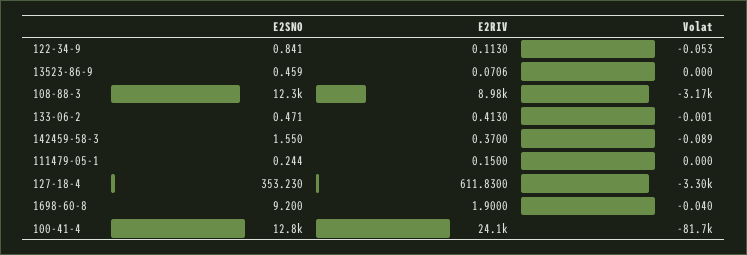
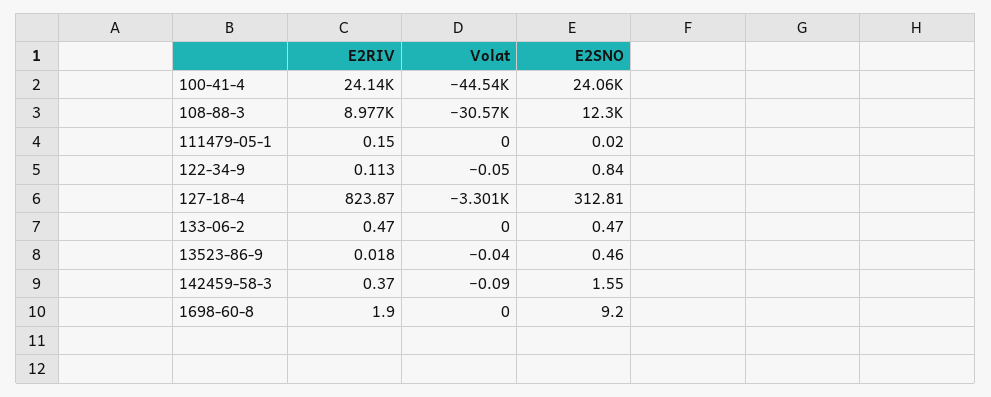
  {
    "E2SNO": {
      "122-34-9": 0.841,
      "13523-86-9": 0.459,
      "108-88-3": 12300,
      "133-06-2": 0.471,
      "142459-58-3": 1.55,
-     "111479-05-1": 0.244,
+     "111479-05-1": 0.02,
-     "127-18-4": 353.23,
+     "127-18-4": 312.81,
      "1698-60-8": 9.2,
-     "100-41-4": 12800
+     "100-41-4": 24060
    },
    "E2RIV": {
      "122-34-9": 0.113,
-     "13523-86-9": 0.0706,
+     "13523-86-9": 0.018,
      "108-88-3": 8977,
-     "133-06-2": 0.413,
+     "133-06-2": 0.47,
      "142459-58-3": 0.37,
      "111479-05-1": 0.15,
-     "127-18-4": 611.83,
+     "127-18-4": 823.87,
      "1698-60-8": 1.9,
      "100-41-4": 24140
    },
    "Volat": {
      "122-34-9": -0.053,
-     "13523-86-9": 0,
+     "13523-86-9": -0.04,
-     "108-88-3": -3170,
+     "108-88-3": -30570,
      "133-06-2": -0.001,
      "142459-58-3": -0.089,
      "111479-05-1": 0,
      "127-18-4": -3301,
-     "1698-60-8": -0.04,
+     "1698-60-8": 0,
-     "100-41-4": -81700
+     "100-41-4": -44540
    }
  }

